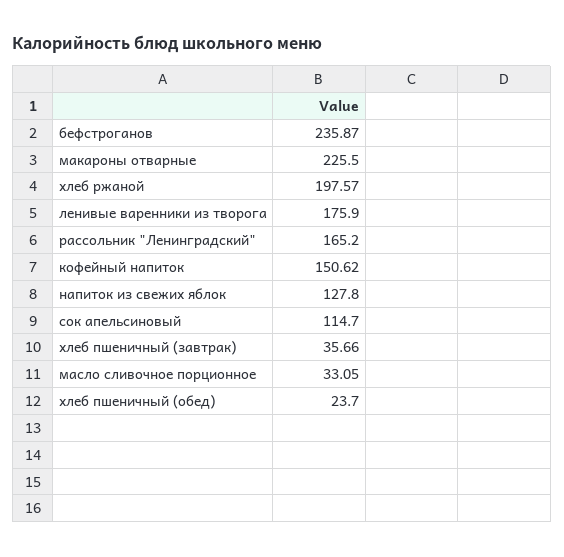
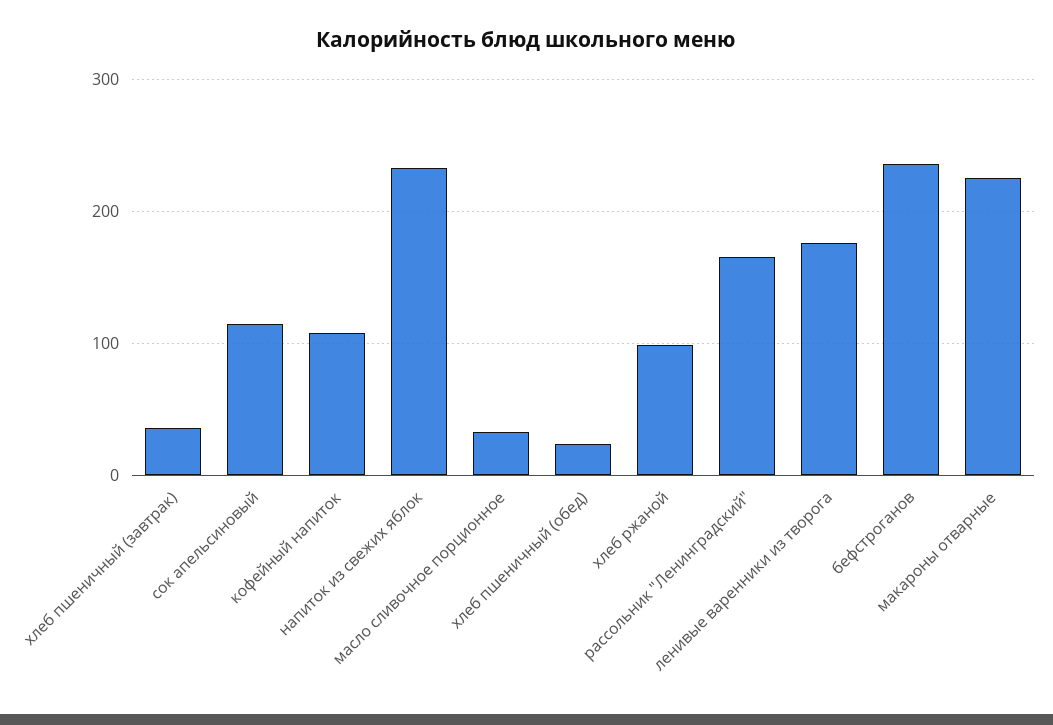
  {
    "бефстроганов": 235.87,
    "макароны отварные": 225.5,
-   "хлеб ржаной": 197.57,
+   "хлеб ржаной": 100,
    "ленивые варенники из творога": 175.9,
    "рассольник \"Ленинградский\"": 165.2,
-   "кофейный напиток": 150.62,
+   "кофейный напиток": 110,
-   "напиток из свежих яблок": 127.8,
+   "напиток из свежих яблок": 230,
    "сок апельсиновый": 114.7,
    "хлеб пшеничный (завтрак)": 35.66,
    "масло сливочное порционное": 33.05,
    "хлеб пшеничный (обед)": 23.7
  }

